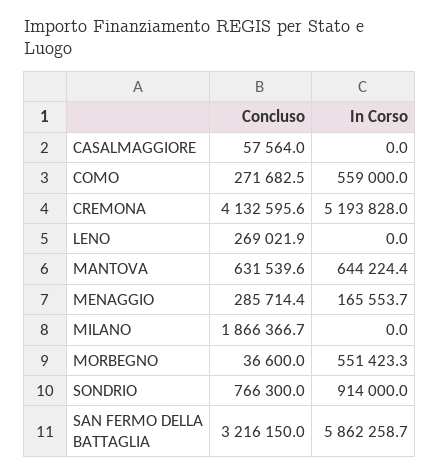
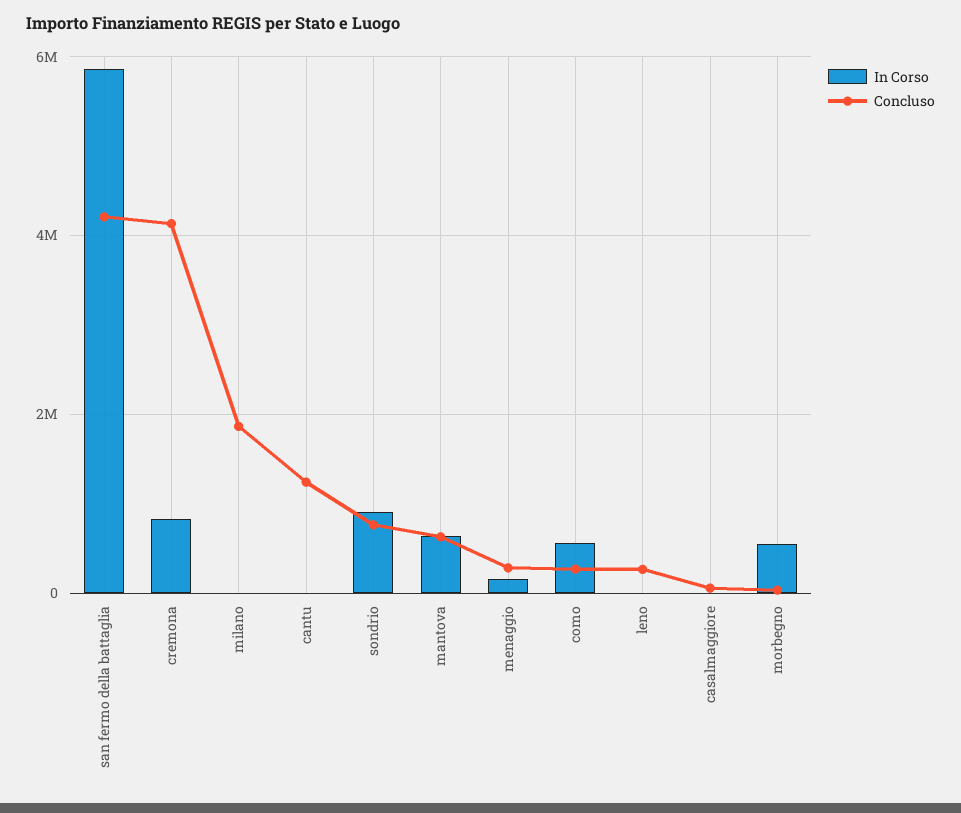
  {
    "Concluso": {
      "CASALMAGGIORE": 57564,
      "COMO": 271682.5,
      "CREMONA": 4132595.6,
      "LENO": 269021.9,
      "MANTOVA": 631539.6,
      "MENAGGIO": 285714.4,
      "MILANO": 1866366.7,
      "MORBEGNO": 36600,
      "SONDRIO": 766300,
-     "SAN FERMO DELLA BATTAGLIA": 3216150
+     "SAN FERMO DELLA BATTAGLIA": 4200000,
+     "cantu": 1200000
    },
    "In Corso": {
      "CASALMAGGIORE": 0,
      "COMO": 559000,
-     "CREMONA": 5193828,
+     "CREMONA": 800000,
      "LENO": 0,
      "MANTOVA": 644224.4,
      "MENAGGIO": 165553.7,
      "MILANO": 0,
      "MORBEGNO": 551423.3,
      "SONDRIO": 914000,
-     "SAN FERMO DELLA BATTAGLIA": 5862258.7
+     "SAN FERMO DELLA BATTAGLIA": 5862258.7,
+     "cantu": 0
    }
  }

